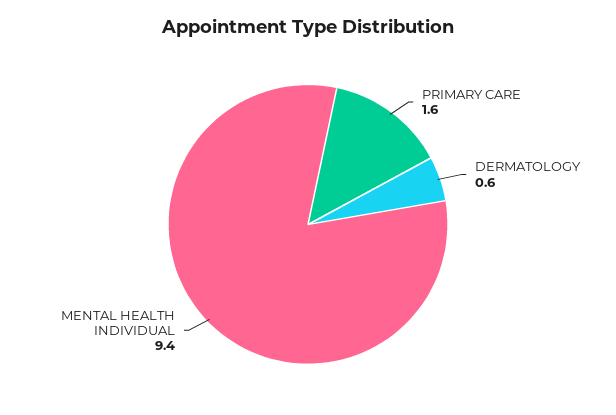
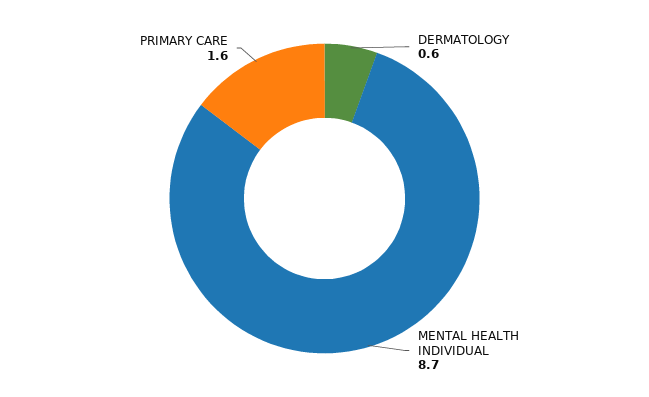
  {
    "PRIMARY CARE": 1.6,
    "DERMATOLOGY": 0.6,
-   "MENTAL HEALTH INDIVIDUAL": 9.4
+   "MENTAL HEALTH INDIVIDUAL": 8.7
  }

